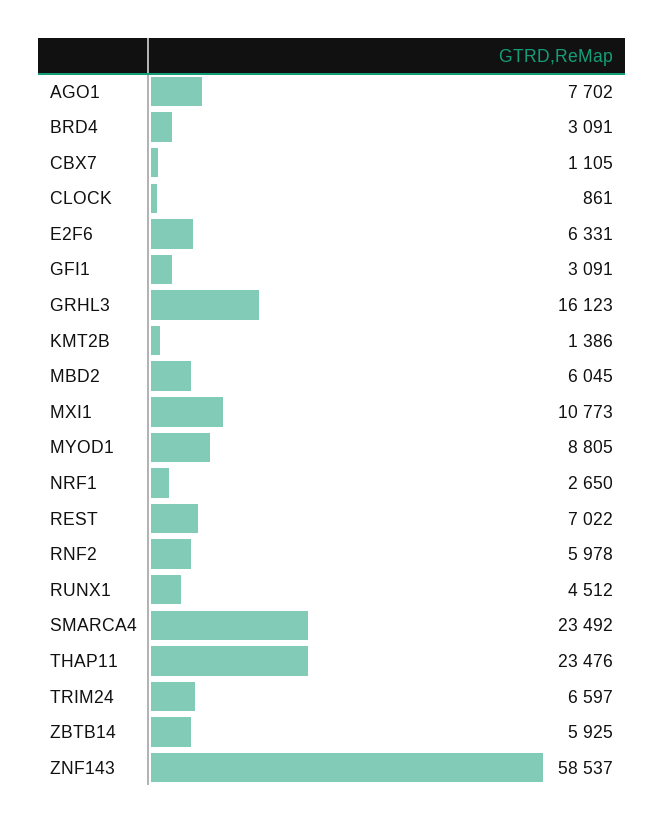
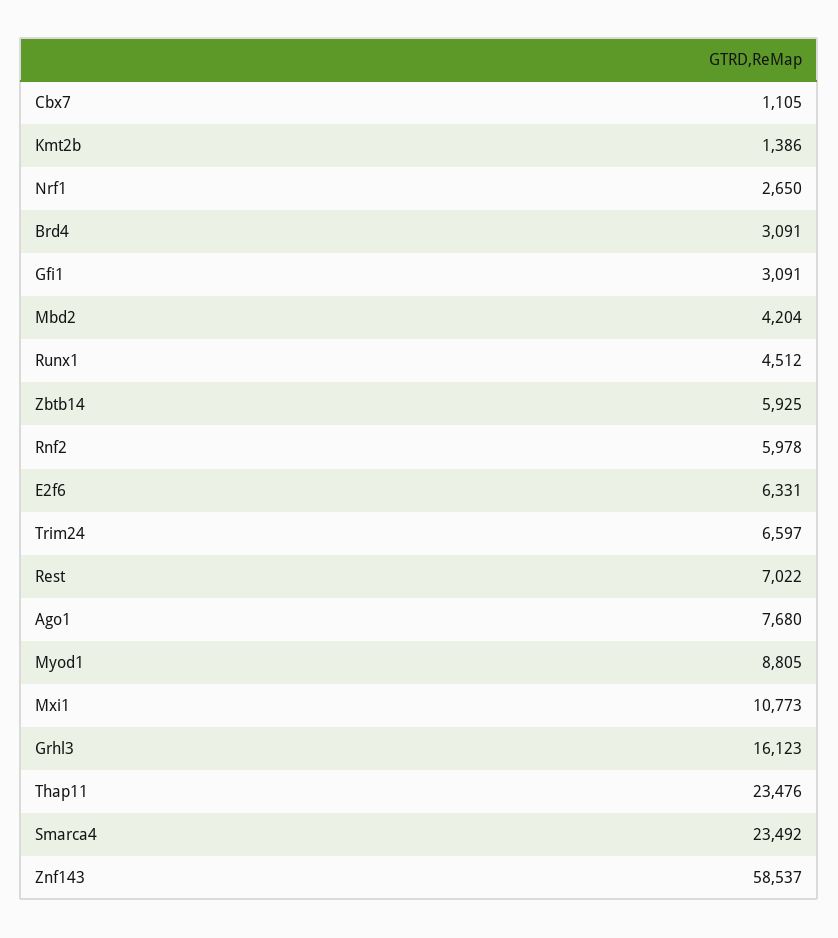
  {
-   "AGO1": 7702,
+   "AGO1": 7680,
    "BRD4": 3091,
    "CBX7": 1105,
-   "CLOCK": 861,
    "E2F6": 6331,
    "GFI1": 3091,
    "GRHL3": 16123,
    "KMT2B": 1386,
-   "MBD2": 6045,
+   "MBD2": 4204,
    "MXI1": 10773,
    "MYOD1": 8805,
    "NRF1": 2650,
    "REST": 7022,
    "RNF2": 5978,
    "RUNX1": 4512,
    "SMARCA4": 23492,
    "THAP11": 23476,
    "TRIM24": 6597,
    "ZBTB14": 5925,
    "ZNF143": 58537
  }

